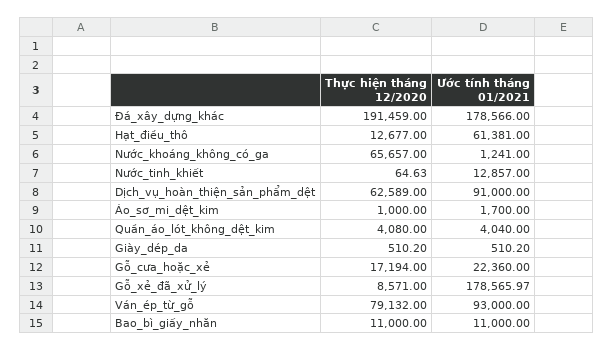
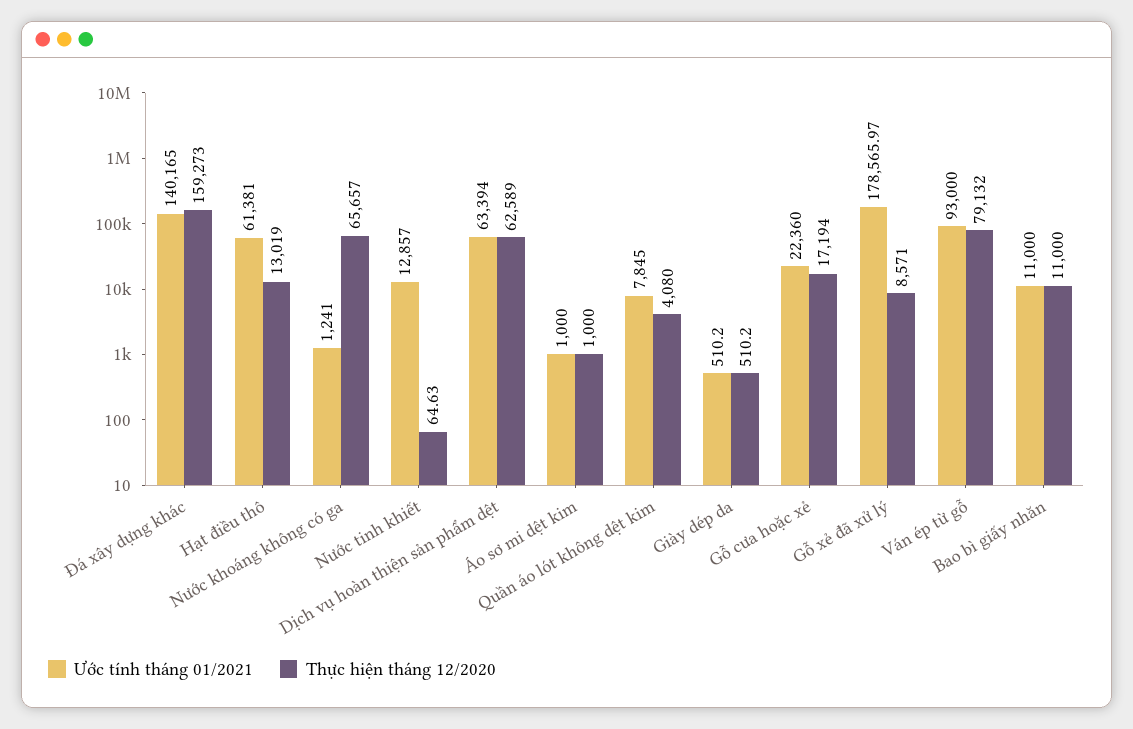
  {
    "Thực hiện tháng 12/2020": {
-     "Đá_xây_dựng_khác": 191459,
+     "Đá_xây_dựng_khác": 159273,
-     "Hạt_điều_thô": 12677,
+     "Hạt_điều_thô": 13019,
      "Nước_khoáng_không_có_ga": 65657,
      "Nước_tinh_khiết": 64.63,
      "Dịch_vụ_hoàn_thiện_sản_phẩm_dệt": 62589,
      "Áo_sơ_mi_dệt_kim": 1000,
      "Quần_áo_lót_không_dệt_kim": 4080,
      "Giày_dép_da": 510.2,
      "Gỗ_cưa_hoặc_xẻ": 17194,
      "Gỗ_xẻ_đã_xử_lý": 8571,
      "Ván_ép_từ_gỗ": 79132,
      "Bao_bì_giấy_nhăn": 11000
    },
    "Ước tính tháng 01/2021": {
-     "Đá_xây_dựng_khác": 178566,
+     "Đá_xây_dựng_khác": 140165,
      "Hạt_điều_thô": 61381,
      "Nước_khoáng_không_có_ga": 1241,
      "Nước_tinh_khiết": 12857,
-     "Dịch_vụ_hoàn_thiện_sản_phẩm_dệt": 91000,
+     "Dịch_vụ_hoàn_thiện_sản_phẩm_dệt": 63394,
-     "Áo_sơ_mi_dệt_kim": 1700,
+     "Áo_sơ_mi_dệt_kim": 1000,
-     "Quần_áo_lót_không_dệt_kim": 4040,
+     "Quần_áo_lót_không_dệt_kim": 7845,
      "Giày_dép_da": 510.2,
      "Gỗ_cưa_hoặc_xẻ": 22360,
      "Gỗ_xẻ_đã_xử_lý": 178565.97,
      "Ván_ép_từ_gỗ": 93000,
      "Bao_bì_giấy_nhăn": 11000
    }
  }

